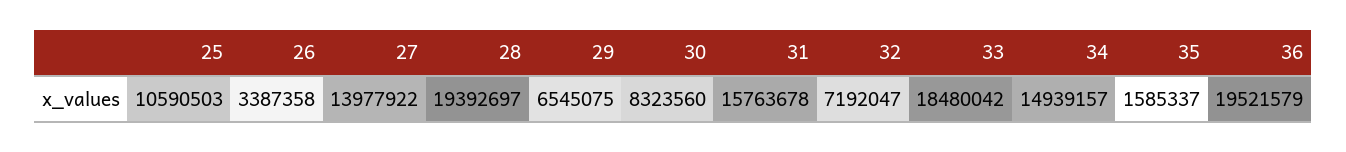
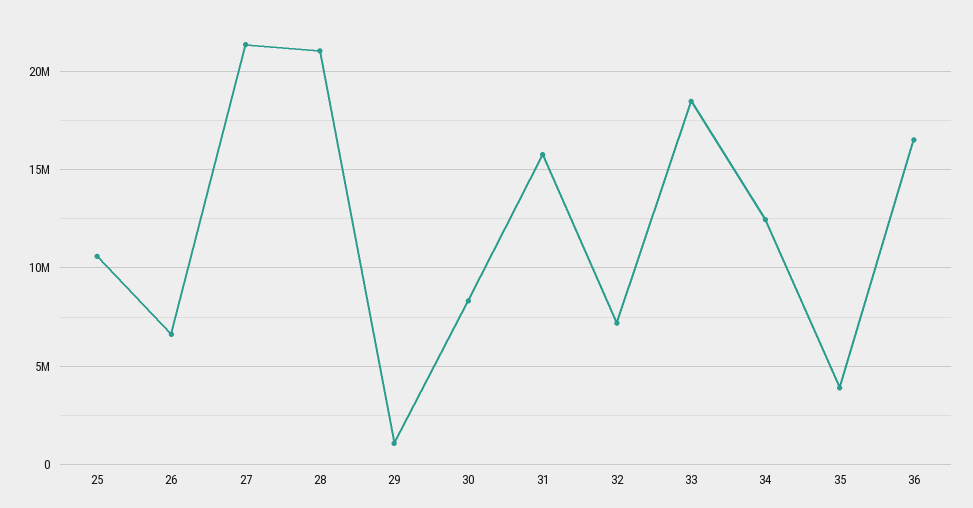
  {
    "25": 10590503,
-   "26": 3387358,
+   "26": 6500000,
-   "27": 13977922,
+   "27": 21500000,
-   "28": 19392697,
+   "28": 21000000,
-   "29": 6545075,
+   "29": 1000000,
    "30": 8323560,
    "31": 15763678,
    "32": 7192047,
    "33": 18480042,
-   "34": 14939157,
+   "34": 12500000,
-   "35": 1585337,
+   "35": 4000000,
-   "36": 19521579
+   "36": 16500000
  }

